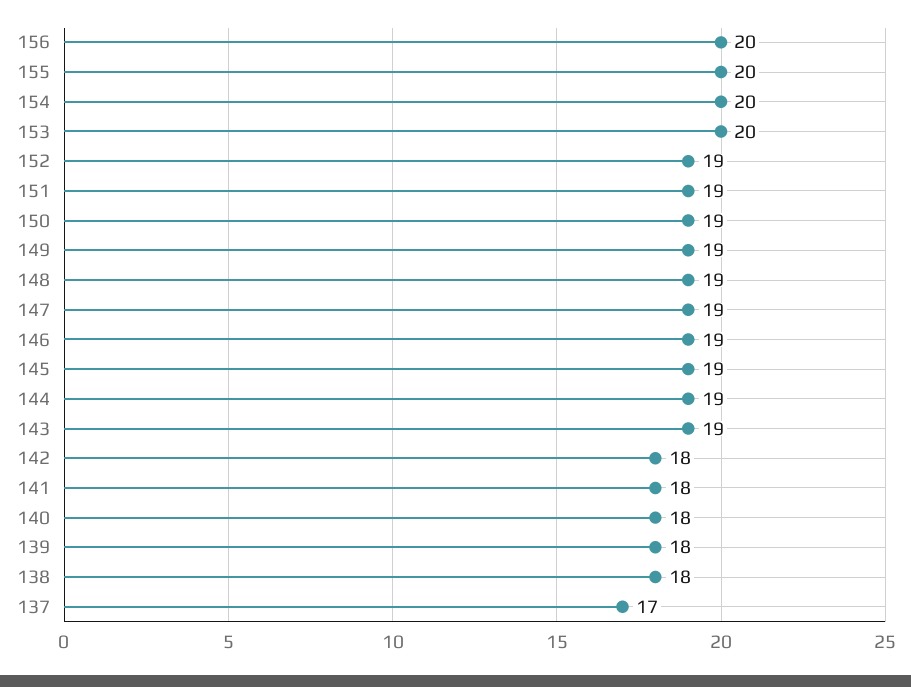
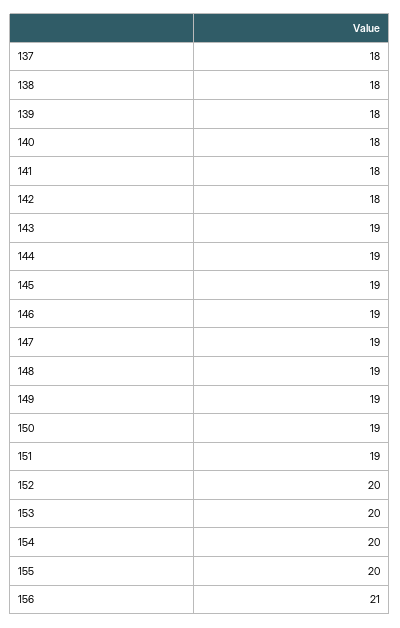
  {
-   "156": 20,
+   "156": 21,
    "155": 20,
    "154": 20,
    "153": 20,
-   "152": 19,
+   "152": 20,
    "151": 19,
    "150": 19,
    "149": 19,
    "148": 19,
    "147": 19,
    "146": 19,
    "145": 19,
    "144": 19,
    "143": 19,
    "142": 18,
    "141": 18,
    "140": 18,
    "139": 18,
    "138": 18,
-   "137": 17
+   "137": 18
  }

